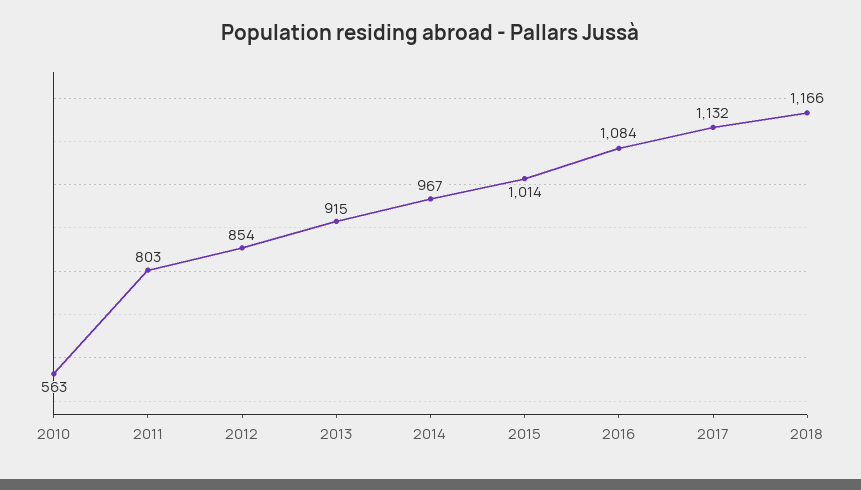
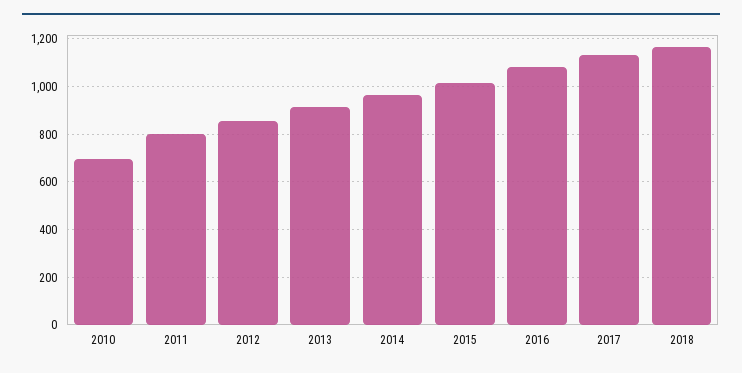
  {
-   "2010": 563,
+   "2010": 700,
    "2011": 803,
    "2012": 854,
    "2013": 915,
    "2014": 967,
    "2015": 1014,
    "2016": 1084,
    "2017": 1132,
    "2018": 1166
  }

